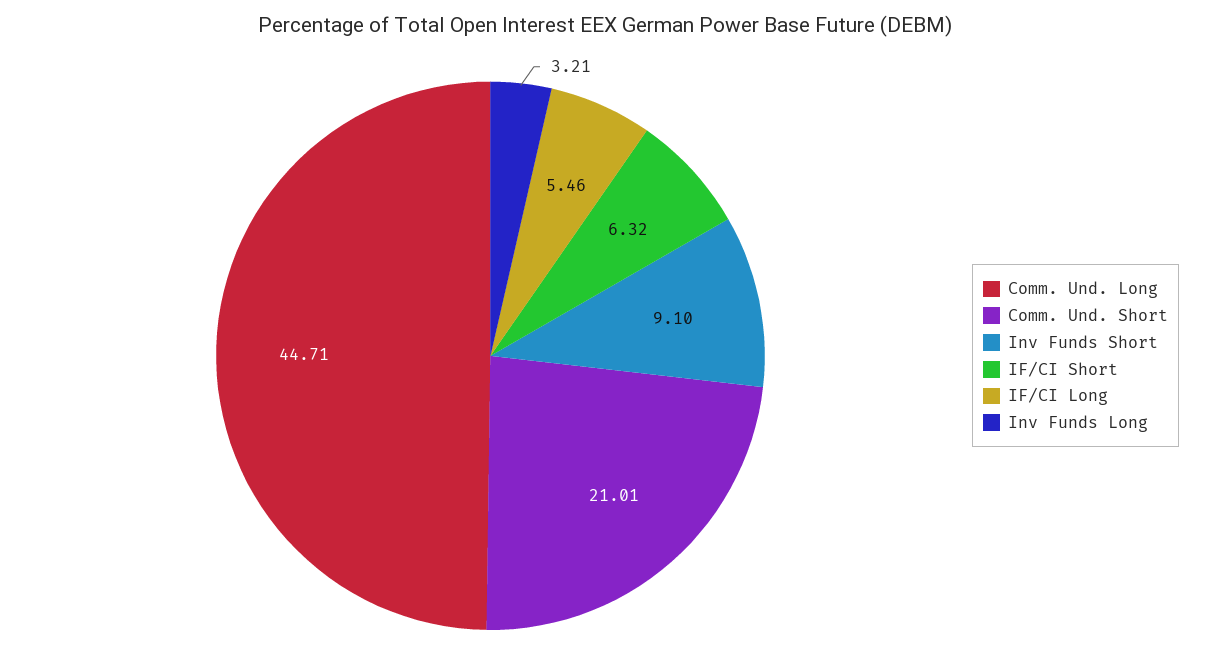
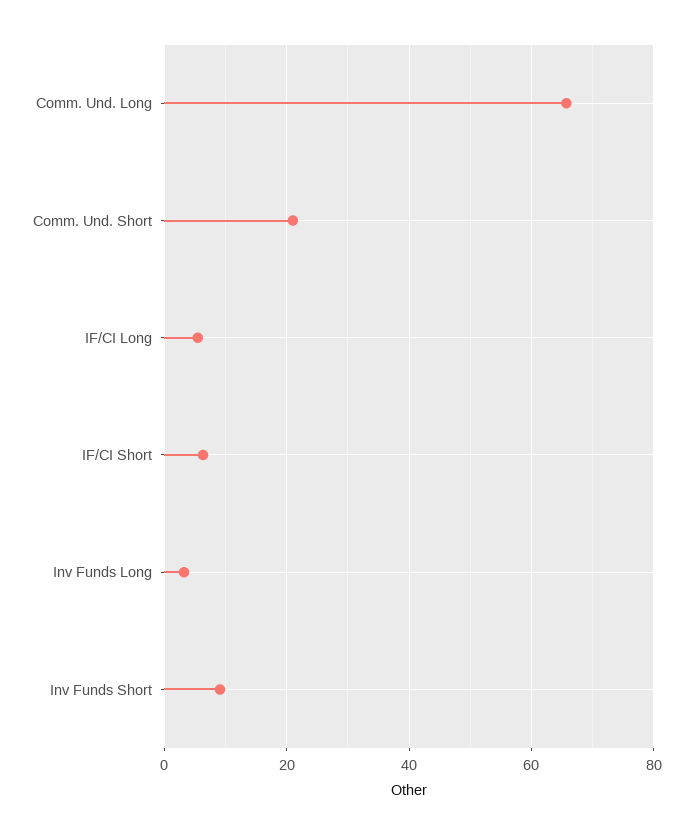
  {
-   "Comm. Und. Long": 44.71,
+   "Comm. Und. Long": 66,
    "Comm. Und. Short": 21.01,
    "Inv Funds Short": 9.1,
    "IF/CI Short": 6.32,
    "IF/CI Long": 5.46,
    "Inv Funds Long": 3.21
  }

